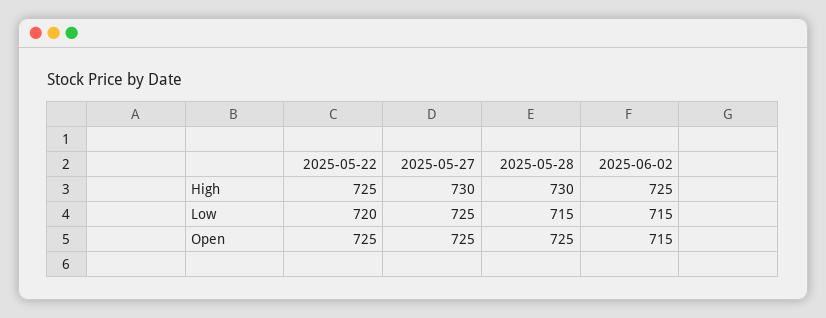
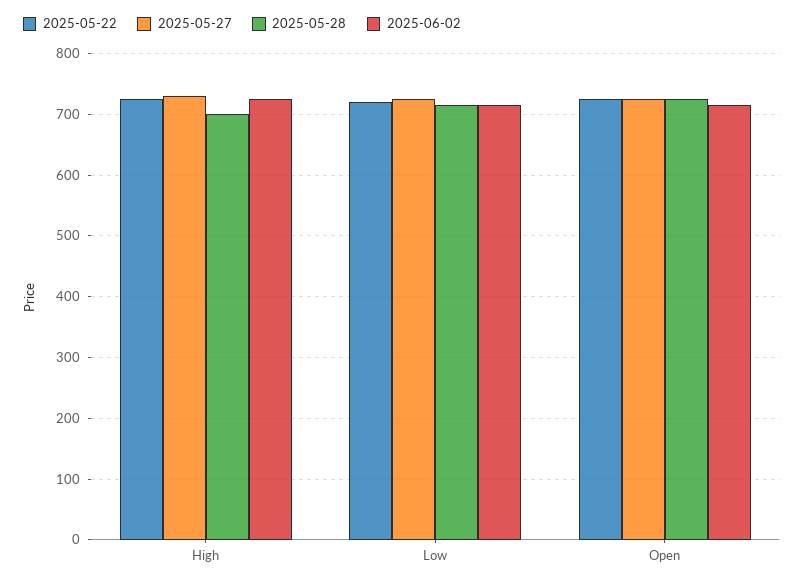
  {
    "2025-05-22": {
      "High": 725,
      "Low": 720,
      "Open": 725
    },
    "2025-05-27": {
      "High": 730,
      "Low": 725,
      "Open": 725
    },
    "2025-05-28": {
-     "High": 730,
+     "High": 700,
      "Low": 715,
      "Open": 725
    },
    "2025-06-02": {
      "High": 725,
      "Low": 715,
      "Open": 715
    }
  }

